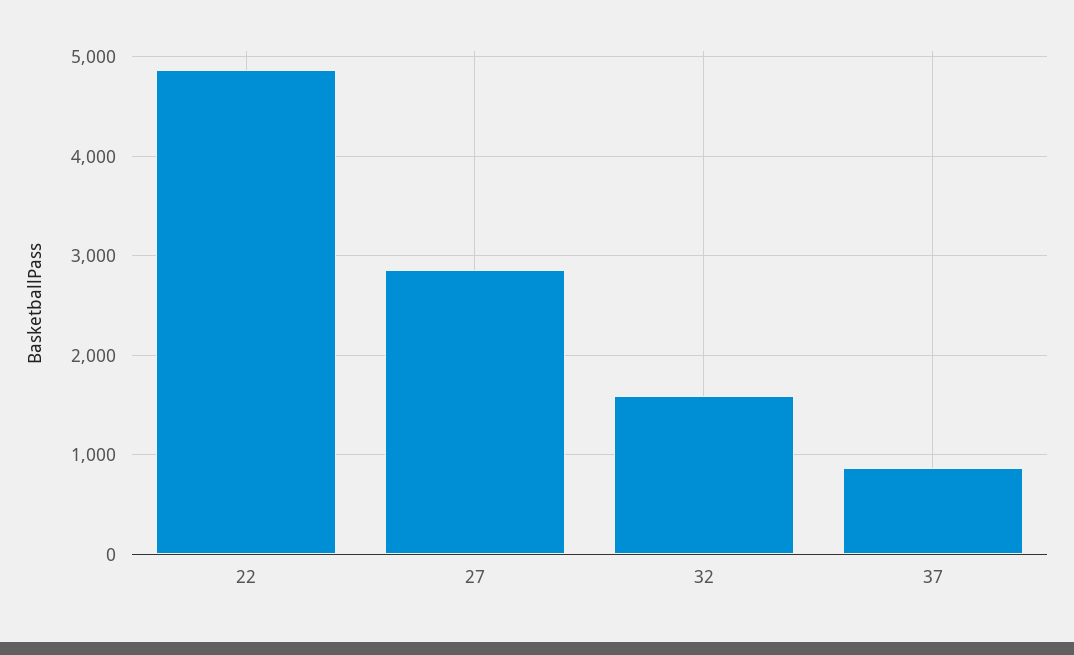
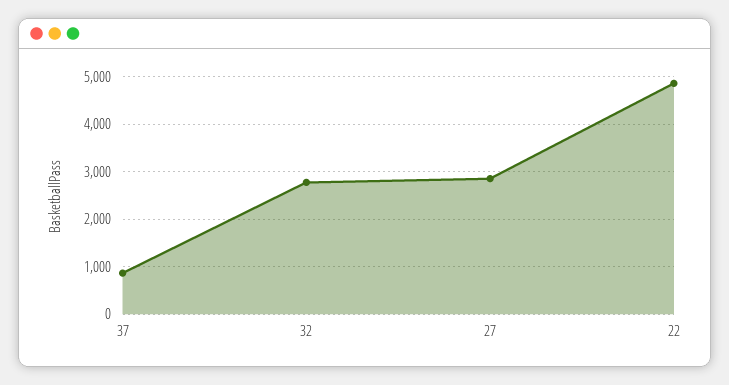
  {
    "22": 4900,
    "27": 2900,
-   "32": 1600,
+   "32": 2800,
    "37": 900
  }

